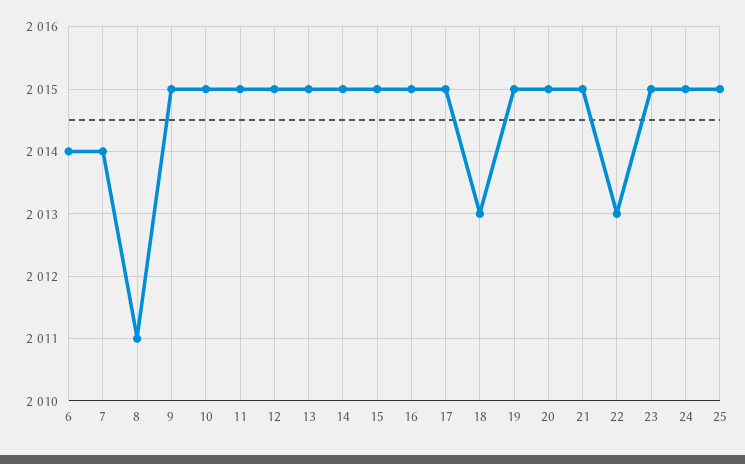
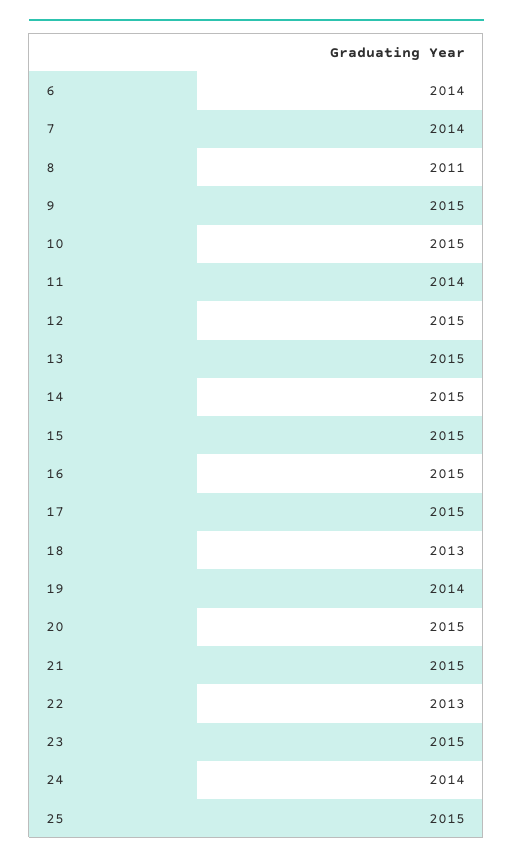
  {
    "6": 2014,
    "7": 2014,
    "8": 2011,
    "9": 2015,
    "10": 2015,
-   "11": 2015,
+   "11": 2014,
    "12": 2015,
    "13": 2015,
    "14": 2015,
    "15": 2015,
    "16": 2015,
    "17": 2015,
    "18": 2013,
-   "19": 2015,
+   "19": 2014,
    "20": 2015,
    "21": 2015,
    "22": 2013,
    "23": 2015,
-   "24": 2015,
+   "24": 2014,
    "25": 2015
  }

